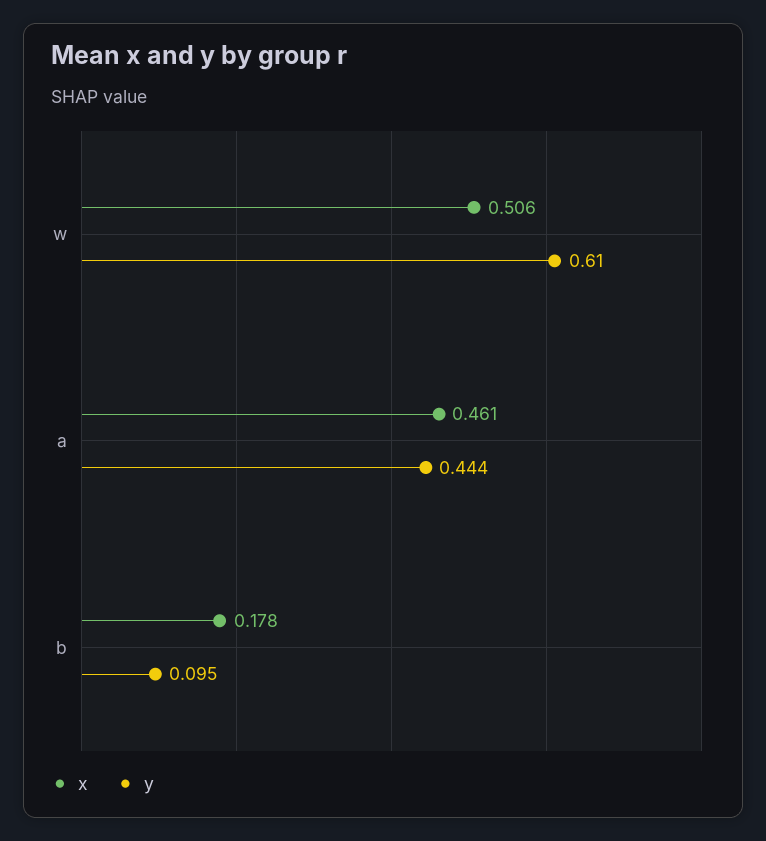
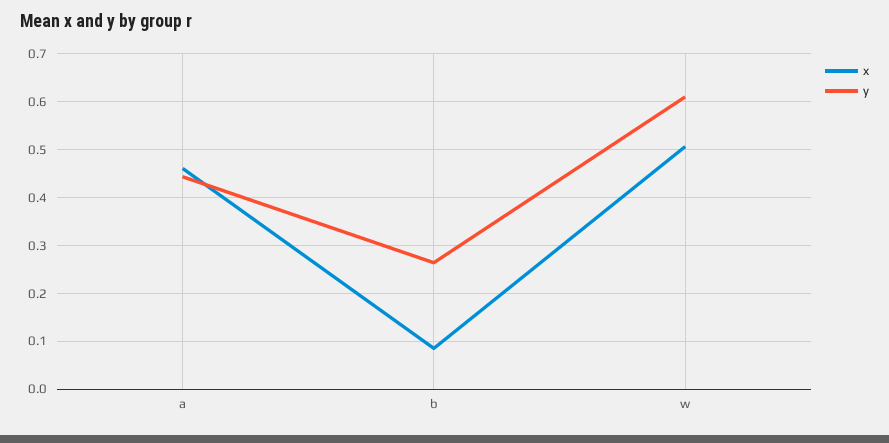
  {
    "x": {
      "w": 0.506,
      "a": 0.461,
-     "b": 0.178
+     "b": 0.08
    },
    "y": {
      "w": 0.61,
      "a": 0.444,
-     "b": 0.095
+     "b": 0.26
    }
  }

